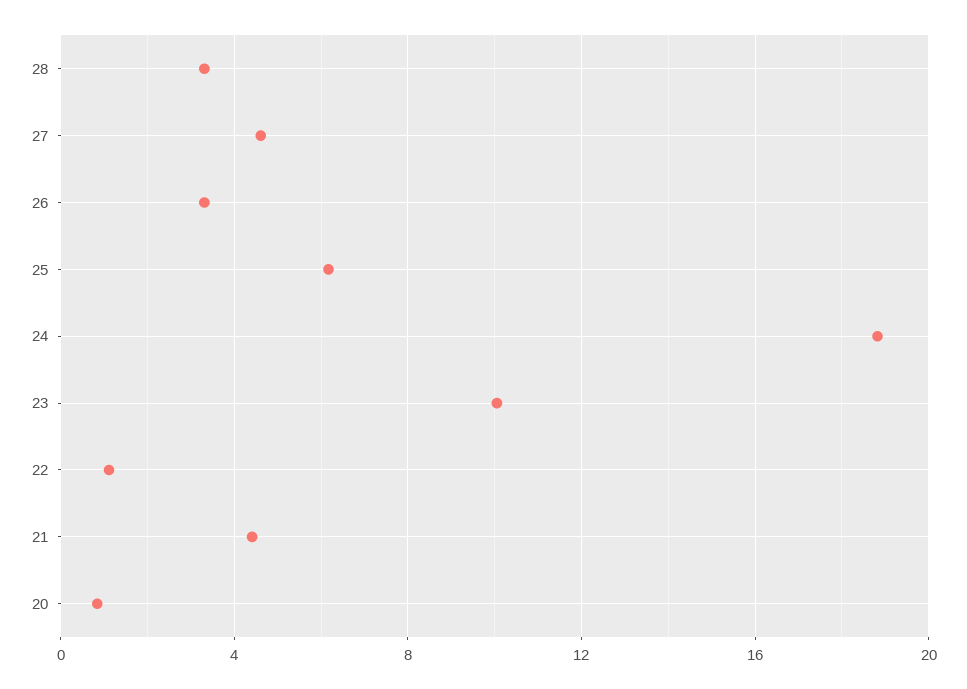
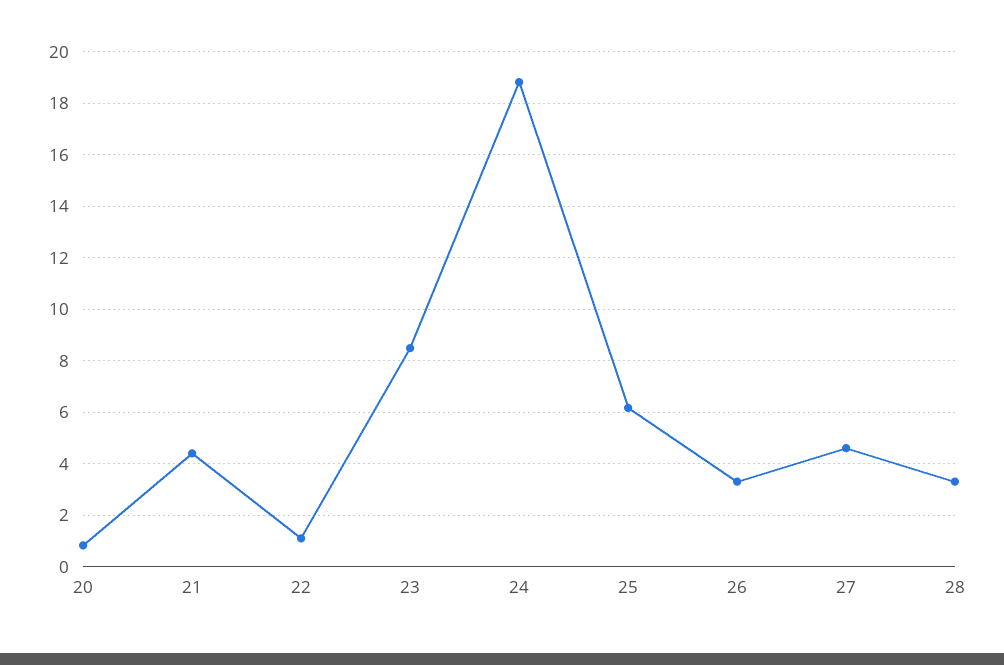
  {
    "28": 3.25,
    "27": 4.5,
    "26": 3.25,
    "25": 6.25,
    "24": 18.75,
-   "23": 10,
+   "23": 8.5,
    "22": 1,
    "21": 4.5,
    "20": 0.75
  }

